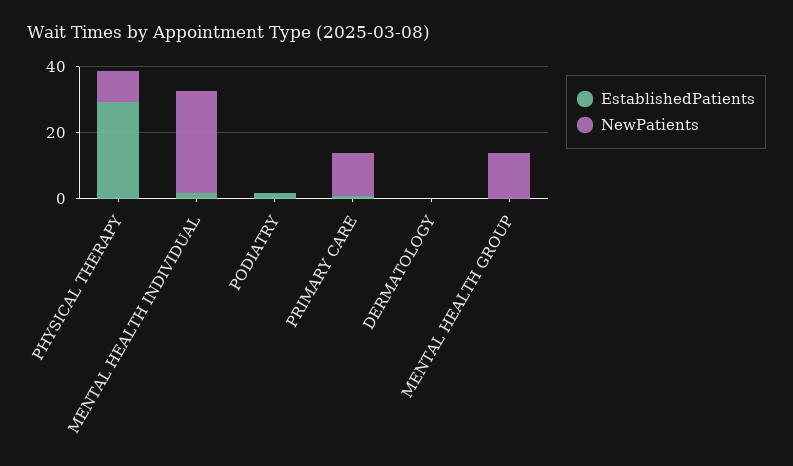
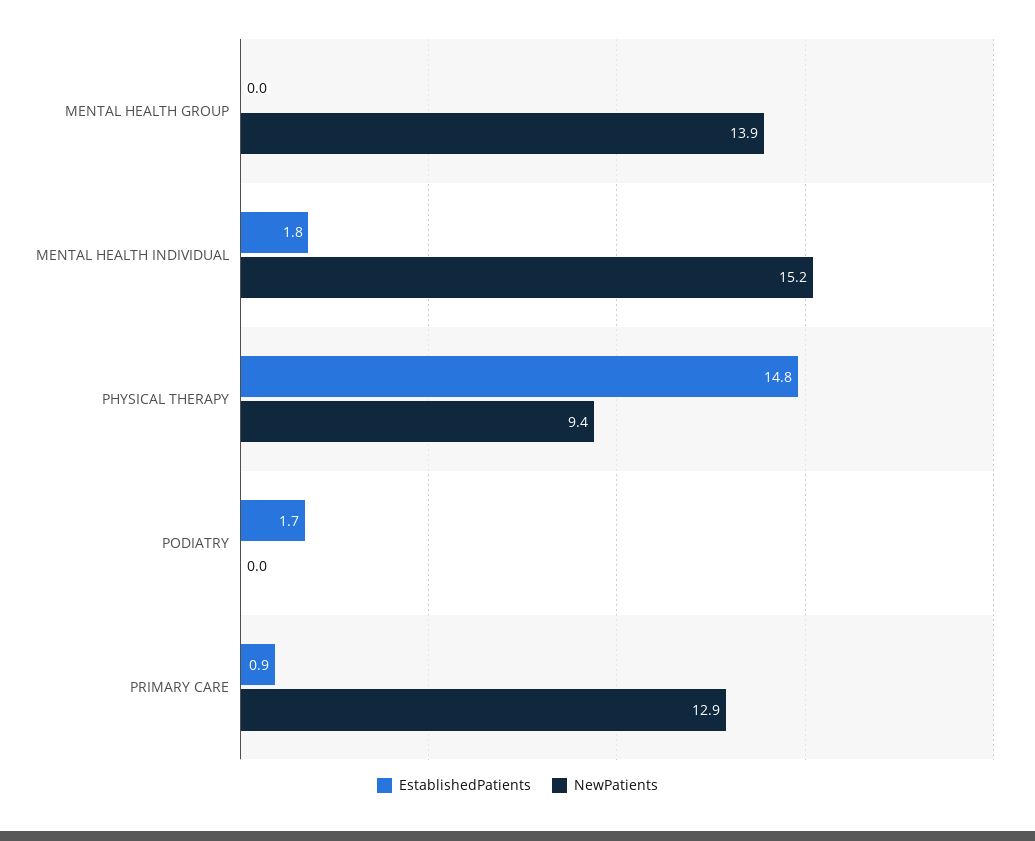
  {
    "EstablishedPatients": {
-     "PHYSICAL THERAPY": 30,
+     "PHYSICAL THERAPY": 14.8,
      "MENTAL HEALTH INDIVIDUAL": 1.8,
      "PODIATRY": 1.7,
      "PRIMARY CARE": 0.9,
-     "DERMATOLOGY": 0,
      "MENTAL HEALTH GROUP": 0
    },
    "NewPatients": {
      "PHYSICAL THERAPY": 9.4,
-     "MENTAL HEALTH INDIVIDUAL": 30,
+     "MENTAL HEALTH INDIVIDUAL": 15.2,
      "PODIATRY": 0,
      "PRIMARY CARE": 12.9,
-     "DERMATOLOGY": 0,
      "MENTAL HEALTH GROUP": 13.9
    }
  }

